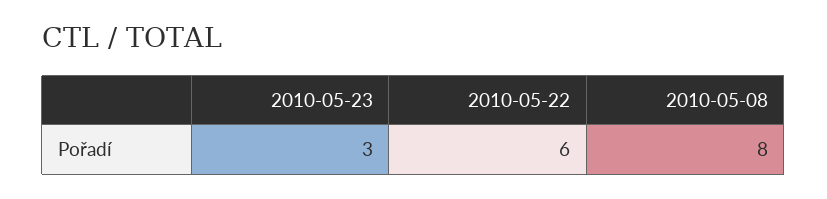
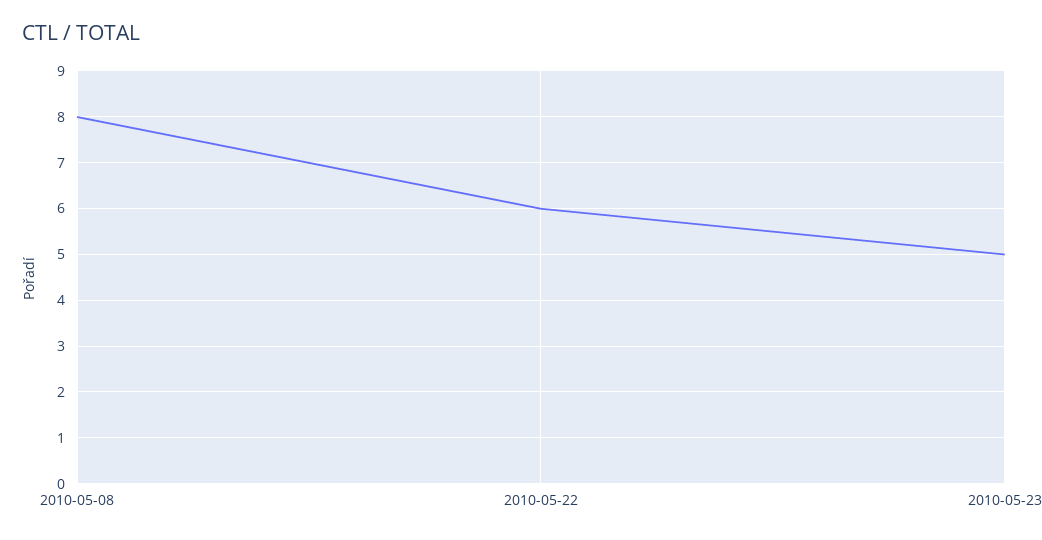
  {
-   "2010-05-23": 3,
+   "2010-05-23": 5,
    "2010-05-22": 6,
    "2010-05-08": 8
  }

